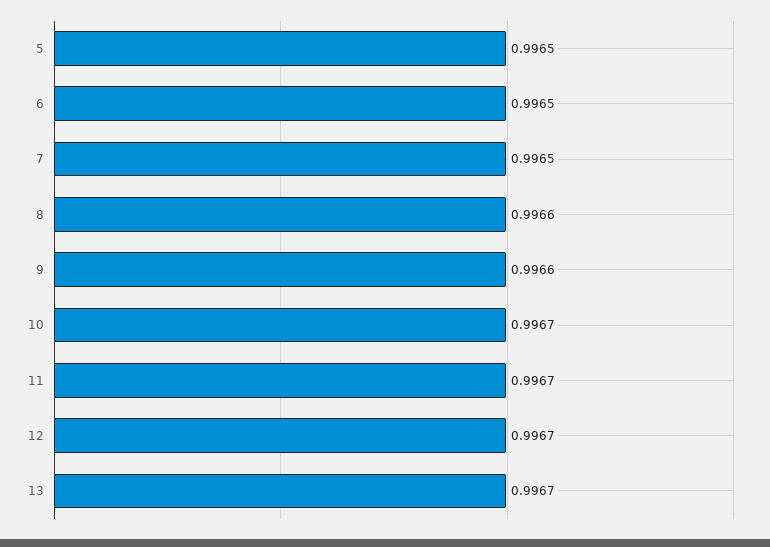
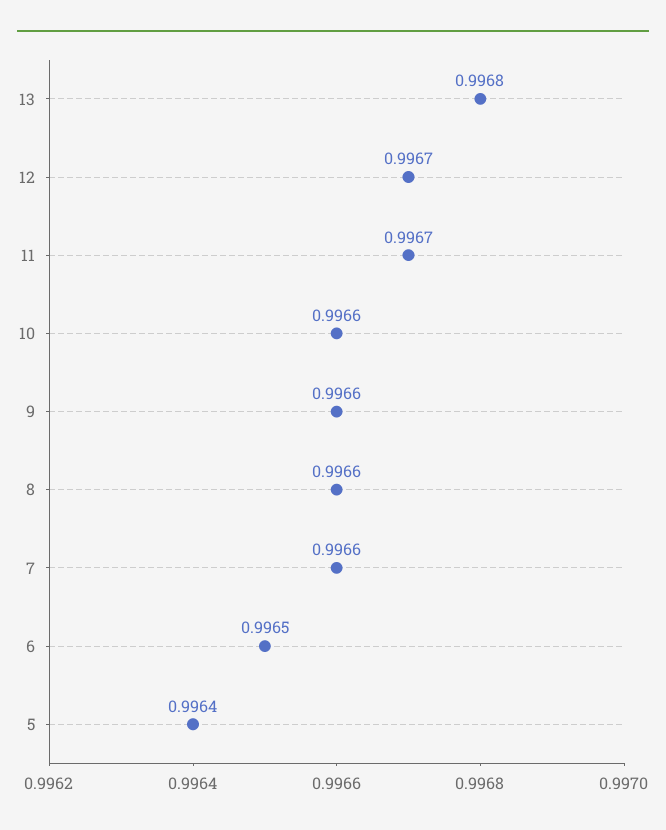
  {
-   "5": 0.9965,
+   "5": 0.9964,
    "6": 0.9965,
-   "7": 0.9965,
+   "7": 0.9966,
    "8": 0.9966,
    "9": 0.9966,
-   "10": 0.9967,
+   "10": 0.9966,
    "11": 0.9967,
    "12": 0.9967,
-   "13": 0.9967
+   "13": 0.9968
  }

